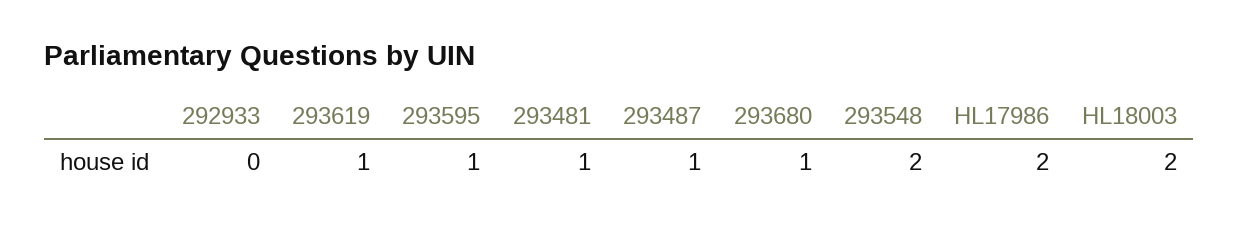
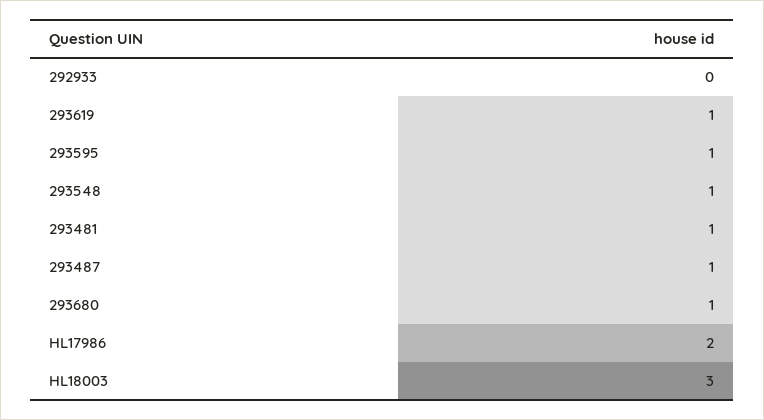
  {
    "292933": 0,
    "293619": 1,
    "293595": 1,
    "293481": 1,
    "293487": 1,
    "293680": 1,
-   "293548": 2,
+   "293548": 1,
    "HL17986": 2,
-   "HL18003": 2
+   "HL18003": 3
  }

